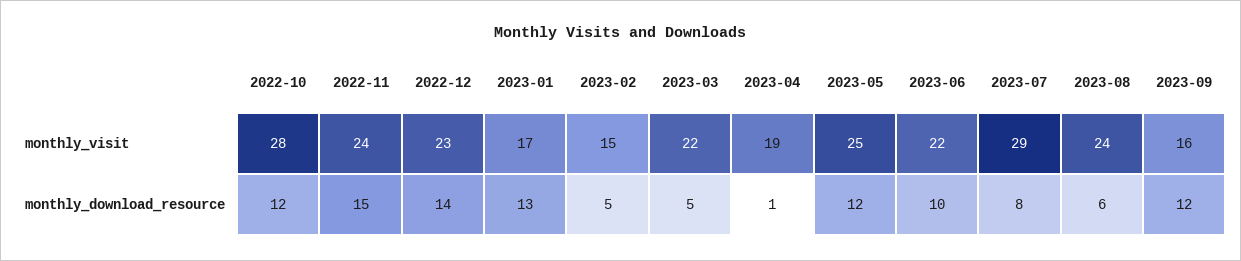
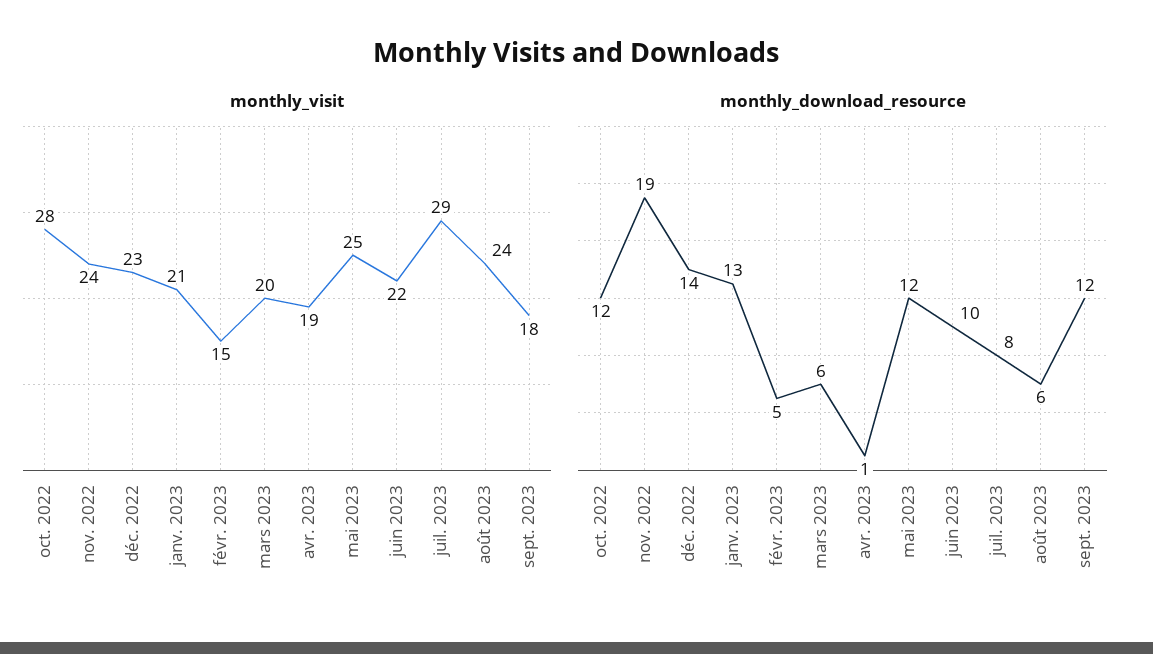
  {
    "monthly_visit": {
      "2022-10": 28,
      "2022-11": 24,
      "2022-12": 23,
-     "2023-01": 17,
+     "2023-01": 21,
      "2023-02": 15,
-     "2023-03": 22,
+     "2023-03": 20,
      "2023-04": 19,
      "2023-05": 25,
      "2023-06": 22,
      "2023-07": 29,
      "2023-08": 24,
-     "2023-09": 16
+     "2023-09": 18
    },
    "monthly_download_resource": {
      "2022-10": 12,
-     "2022-11": 15,
+     "2022-11": 19,
      "2022-12": 14,
      "2023-01": 13,
      "2023-02": 5,
-     "2023-03": 5,
+     "2023-03": 6,
      "2023-04": 1,
      "2023-05": 12,
      "2023-06": 10,
      "2023-07": 8,
      "2023-08": 6,
      "2023-09": 12
    }
  }

